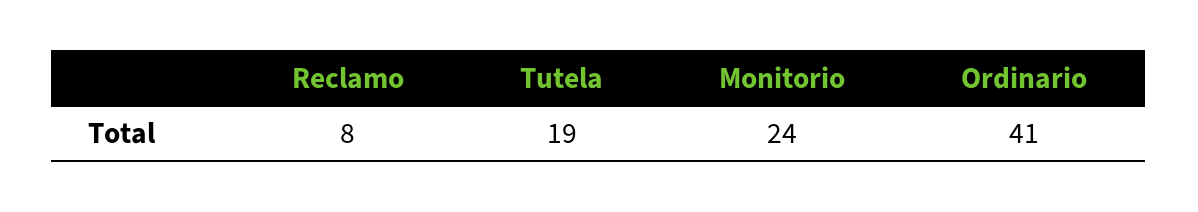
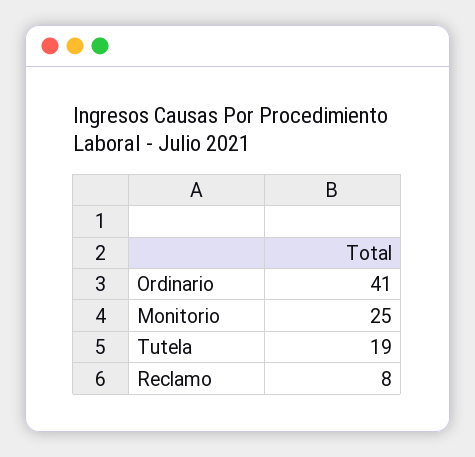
  {
    "Reclamo": 8,
    "Tutela": 19,
-   "Monitorio": 24,
+   "Monitorio": 25,
    "Ordinario": 41
  }

